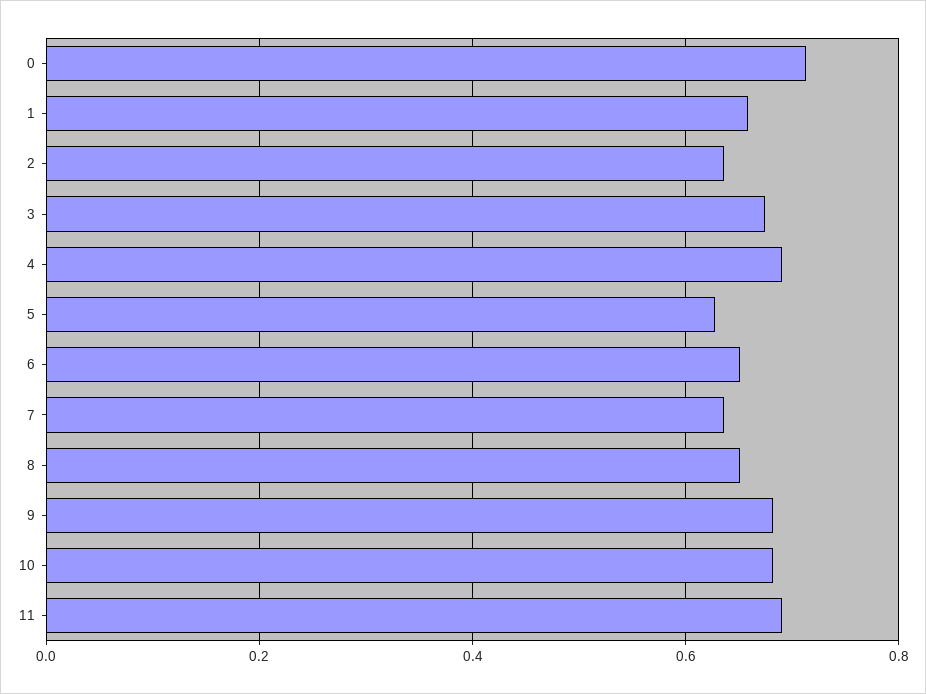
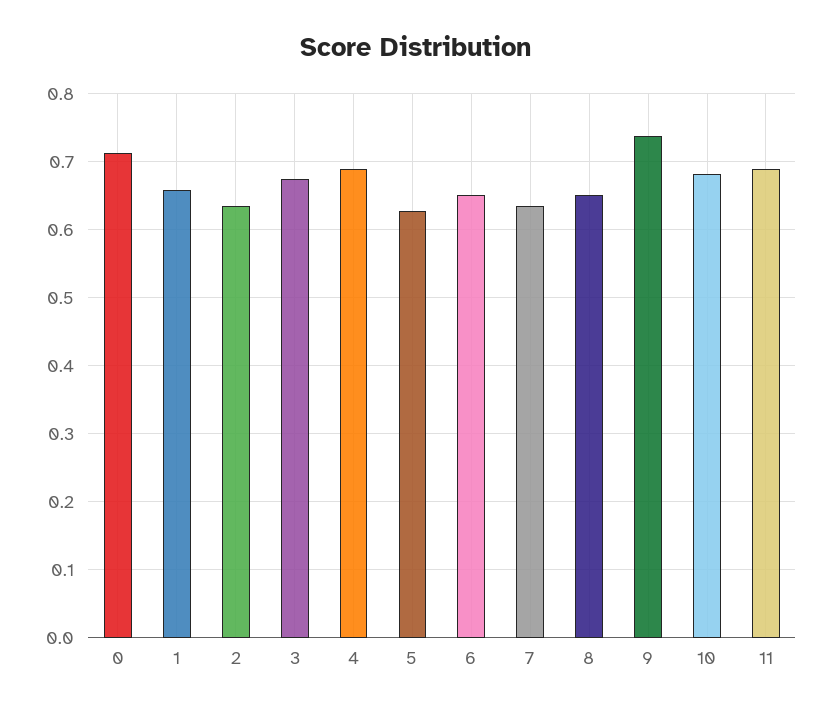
  {
    "0": 0.71,
    "1": 0.66,
    "2": 0.64,
    "3": 0.67,
    "4": 0.69,
    "5": 0.63,
    "6": 0.65,
    "7": 0.64,
    "8": 0.65,
-   "9": 0.68,
+   "9": 0.74,
    "10": 0.68,
    "11": 0.69
  }

